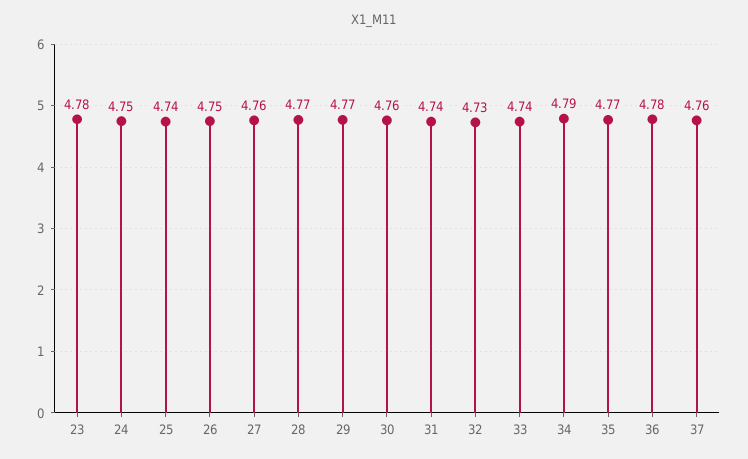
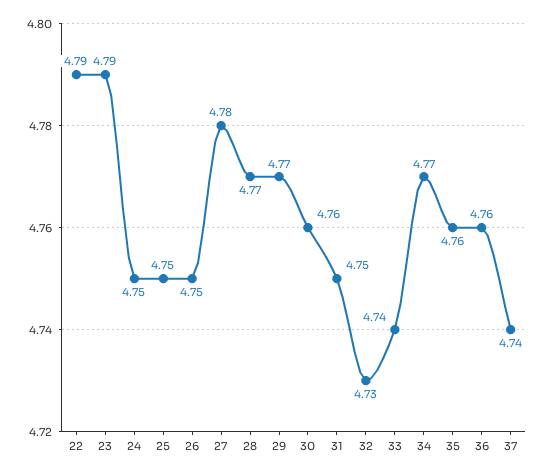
  {
-   "23": 4.78,
+   "23": 4.79,
    "24": 4.75,
-   "25": 4.74,
+   "25": 4.75,
    "26": 4.75,
-   "27": 4.76,
+   "27": 4.78,
    "28": 4.77,
    "29": 4.77,
    "30": 4.76,
-   "31": 4.74,
+   "31": 4.75,
    "32": 4.73,
    "33": 4.74,
-   "34": 4.79,
+   "34": 4.77,
-   "35": 4.77,
+   "35": 4.76,
-   "36": 4.78,
+   "36": 4.76,
-   "37": 4.76
+   "37": 4.74,
+   "22": 4.79
  }

